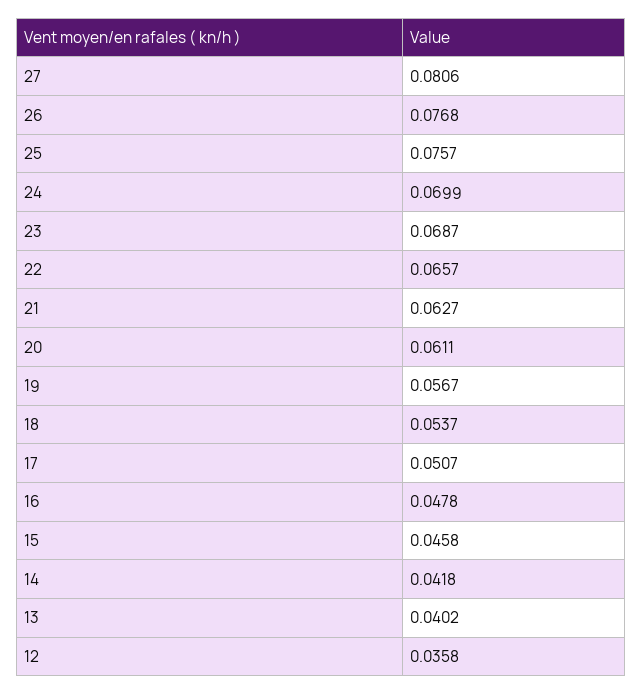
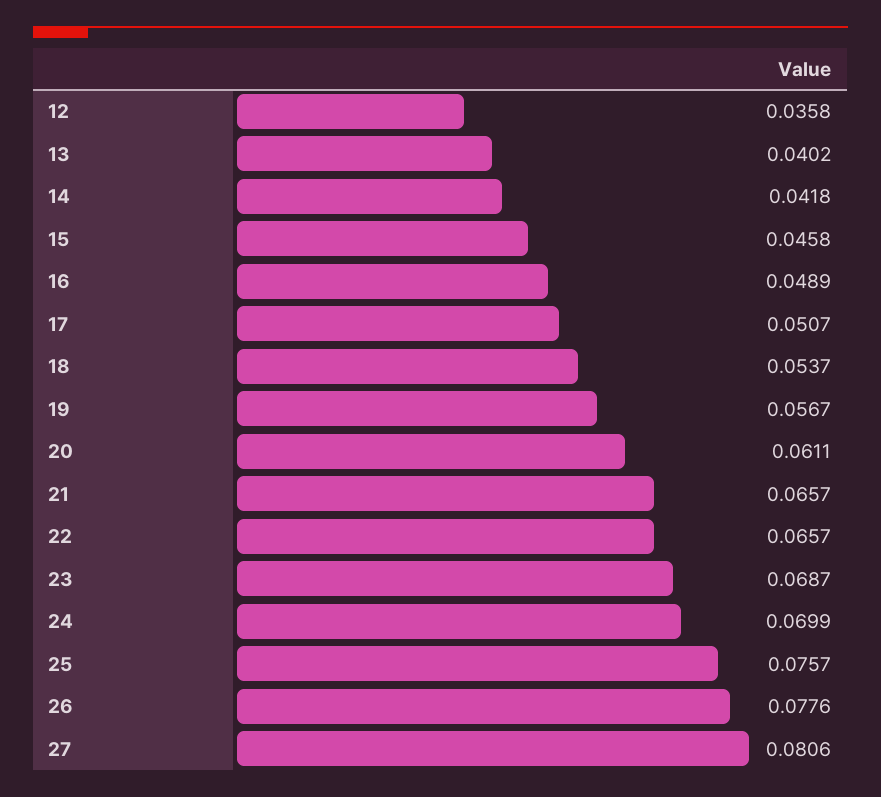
  {
    "27": 0.0806,
-   "26": 0.0768,
+   "26": 0.0776,
    "25": 0.0757,
    "24": 0.0699,
    "23": 0.0687,
    "22": 0.0657,
-   "21": 0.0627,
+   "21": 0.0657,
    "20": 0.0611,
    "19": 0.0567,
    "18": 0.0537,
    "17": 0.0507,
-   "16": 0.0478,
+   "16": 0.0489,
    "15": 0.0458,
    "14": 0.0418,
    "13": 0.0402,
    "12": 0.0358
  }

